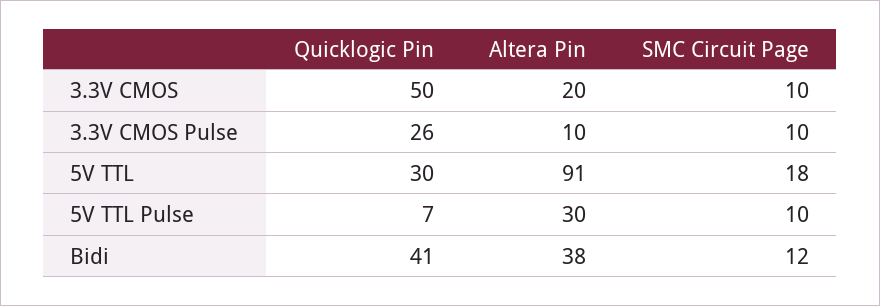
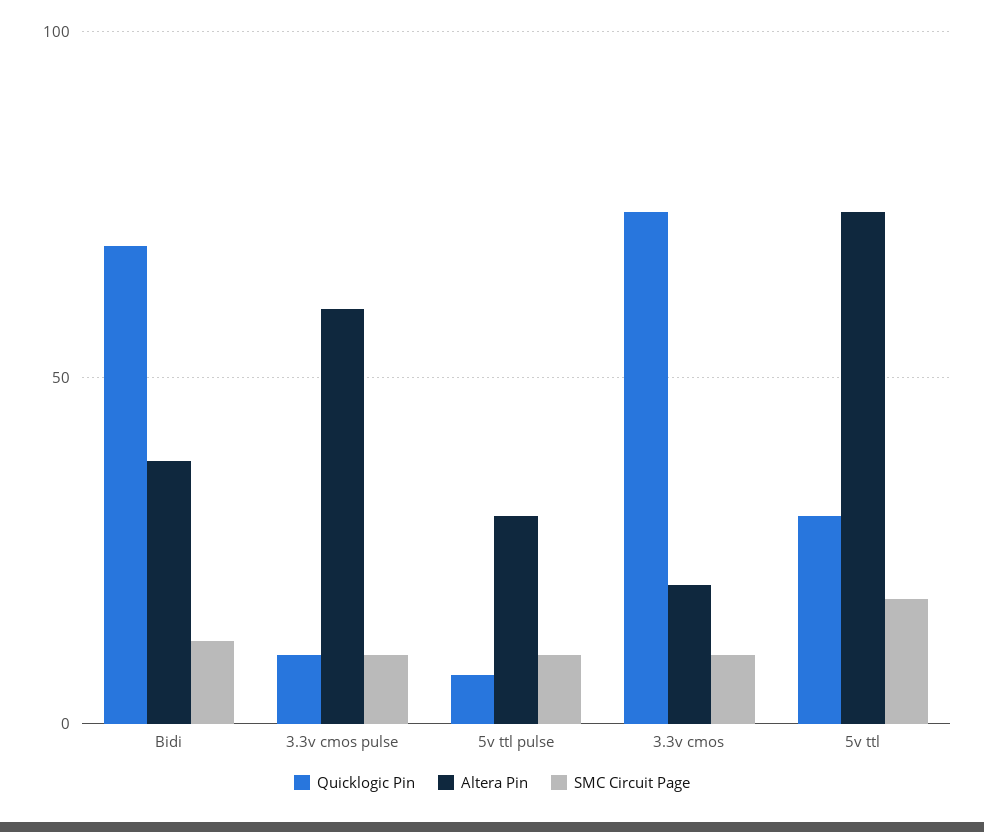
  {
    "Quicklogic Pin": {
-     "3.3V CMOS": 50,
+     "3.3V CMOS": 75,
-     "3.3V CMOS Pulse": 26,
+     "3.3V CMOS Pulse": 10,
      "5V TTL": 30,
      "5V TTL Pulse": 7,
-     "Bidi": 41
+     "Bidi": 70
    },
    "Altera Pin": {
      "3.3V CMOS": 20,
-     "3.3V CMOS Pulse": 10,
+     "3.3V CMOS Pulse": 60,
-     "5V TTL": 91,
+     "5V TTL": 75,
      "5V TTL Pulse": 30,
      "Bidi": 38
    },
    "SMC Circuit Page": {
      "3.3V CMOS": 10,
      "3.3V CMOS Pulse": 10,
      "5V TTL": 18,
      "5V TTL Pulse": 10,
      "Bidi": 12
    }
  }

